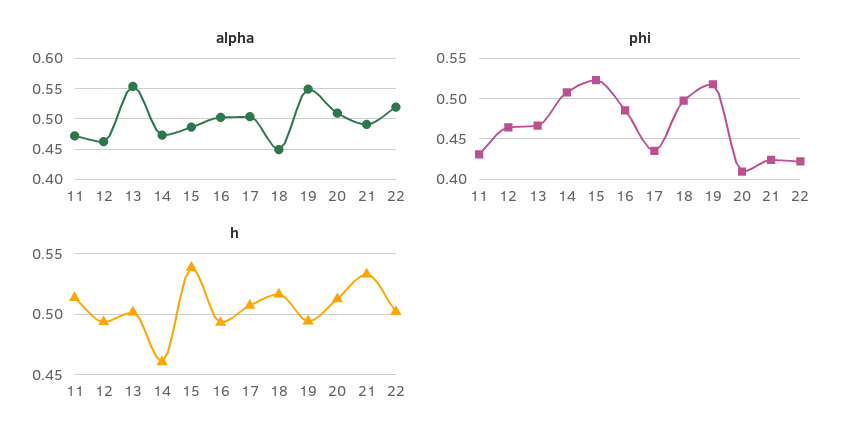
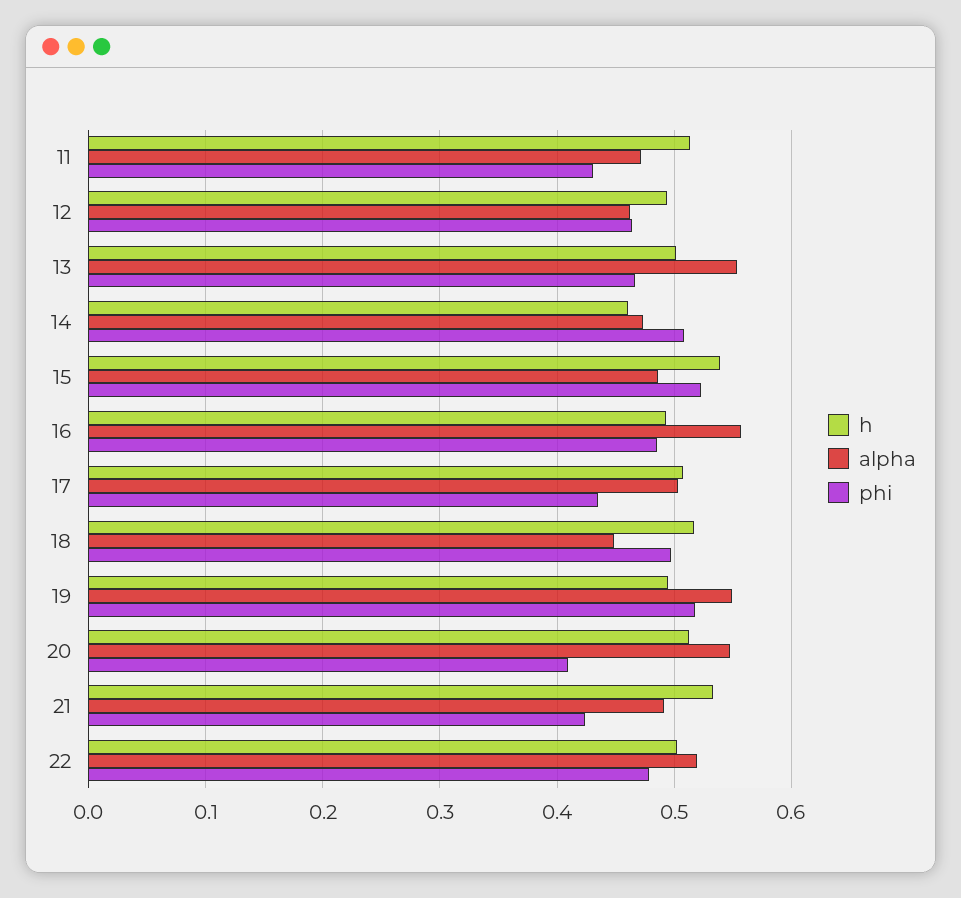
  {
    "alpha": {
      "11": 0.47,
      "12": 0.46,
      "13": 0.55,
      "14": 0.47,
      "15": 0.49,
-     "16": 0.5,
+     "16": 0.56,
      "17": 0.5,
      "18": 0.45,
      "19": 0.55,
-     "20": 0.51,
+     "20": 0.55,
      "21": 0.49,
      "22": 0.52
    },
    "phi": {
      "11": 0.43,
      "12": 0.46,
      "13": 0.47,
      "14": 0.51,
      "15": 0.52,
      "16": 0.49,
      "17": 0.44,
      "18": 0.5,
      "19": 0.52,
      "20": 0.41,
      "21": 0.42,
-     "22": 0.42
+     "22": 0.48
    },
    "h": {
      "11": 0.515,
      "12": 0.495,
      "13": 0.5,
      "14": 0.46,
      "15": 0.54,
      "16": 0.495,
      "17": 0.505,
      "18": 0.515,
      "19": 0.495,
      "20": 0.515,
      "21": 0.535,
      "22": 0.5
    }
  }

